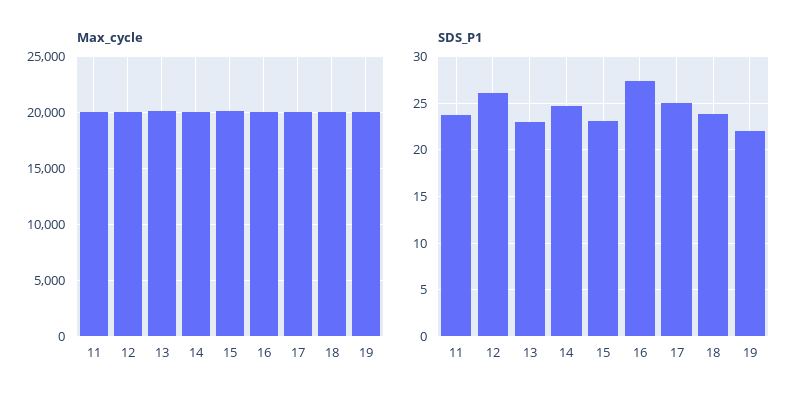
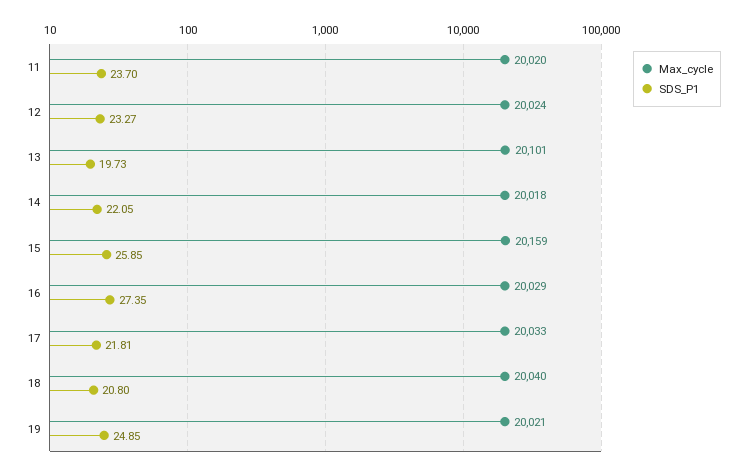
  {
    "Max_cycle": {
      "11": 20020,
      "12": 20024,
      "13": 20101,
      "14": 20018,
      "15": 20159,
      "16": 20029,
      "17": 20033,
      "18": 20040,
      "19": 20021
    },
    "SDS_P1": {
      "11": 23.7,
-     "12": 26,
+     "12": 23.27,
-     "13": 23,
+     "13": 19.73,
-     "14": 25,
+     "14": 22.05,
-     "15": 23,
+     "15": 25.85,
      "16": 27.35,
-     "17": 25,
+     "17": 21.81,
-     "18": 24,
+     "18": 20.8,
-     "19": 22
+     "19": 24.85
    }
  }

